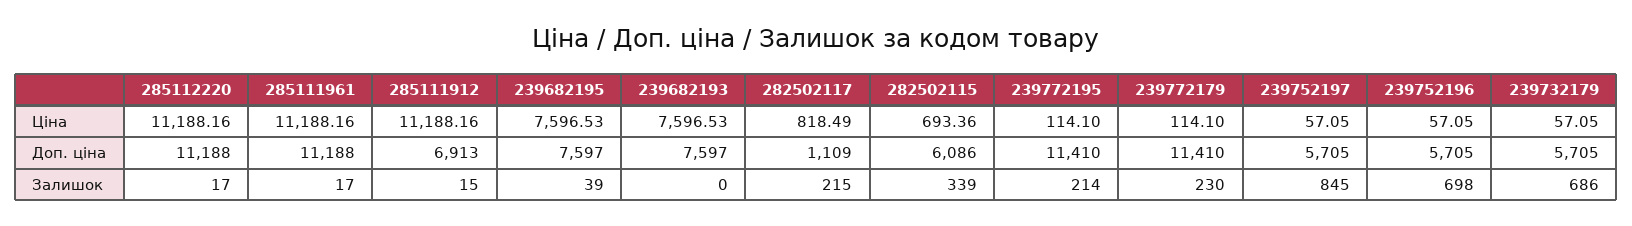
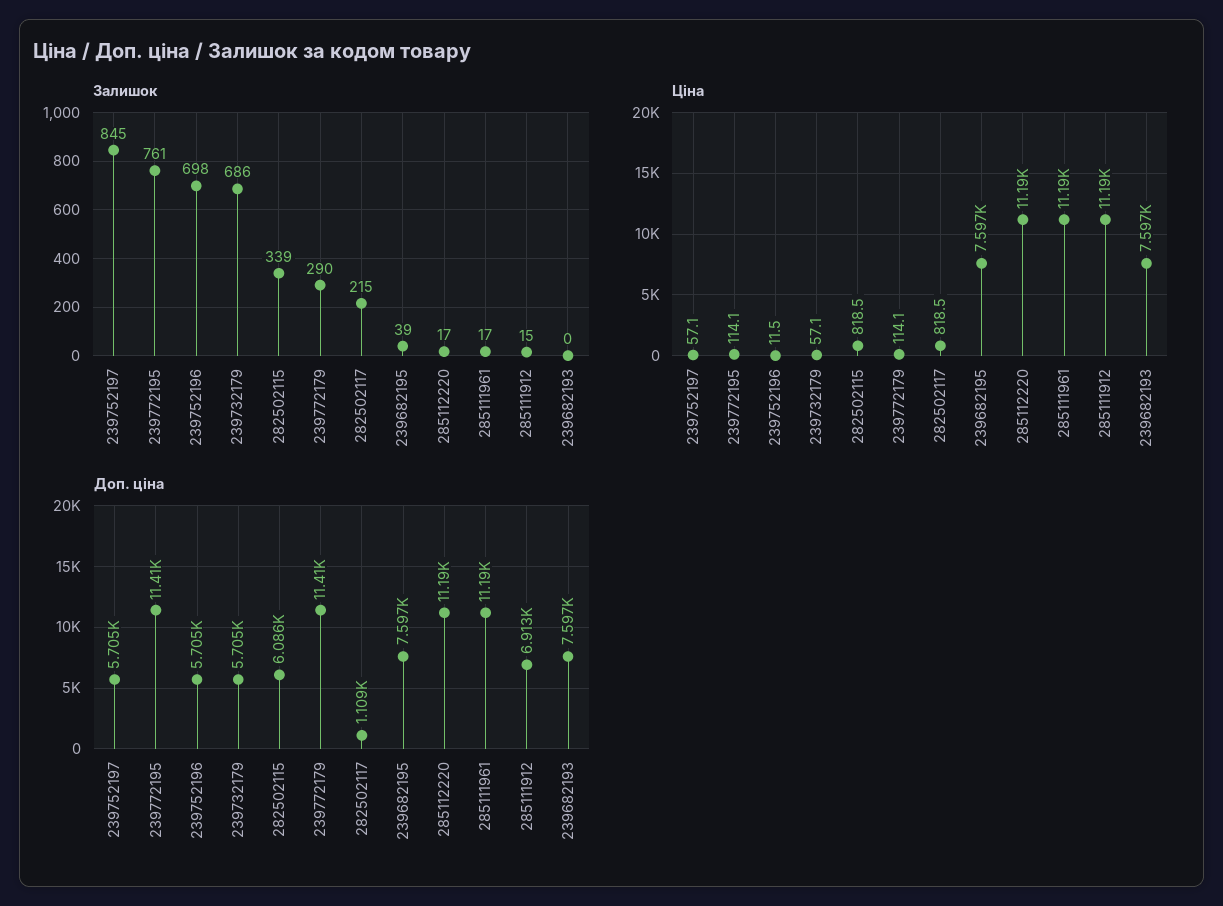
  {
    "Ціна": {
      "285112220": 11188.16,
      "285111961": 11188.16,
      "285111912": 11188.16,
      "239682195": 7596.53,
      "239682193": 7596.53,
      "282502117": 818.49,
-     "282502115": 693.36,
+     "282502115": 818.5,
      "239772195": 114.1,
      "239772179": 114.1,
      "239752197": 57.05,
-     "239752196": 57.05,
+     "239752196": 11.5,
      "239732179": 57.05
    },
    "Доп. ціна": {
      "285112220": 11188,
      "285111961": 11188,
      "285111912": 6913,
      "239682195": 7597,
      "239682193": 7597,
      "282502117": 1109,
      "282502115": 6086,
      "239772195": 11410,
      "239772179": 11410,
      "239752197": 5705,
      "239752196": 5705,
      "239732179": 5705
    },
    "Залишок": {
      "285112220": 17,
      "285111961": 17,
      "285111912": 15,
      "239682195": 39,
      "239682193": 0,
      "282502117": 215,
      "282502115": 339,
-     "239772195": 214,
+     "239772195": 761,
-     "239772179": 230,
+     "239772179": 290,
      "239752197": 845,
      "239752196": 698,
      "239732179": 686
    }
  }

